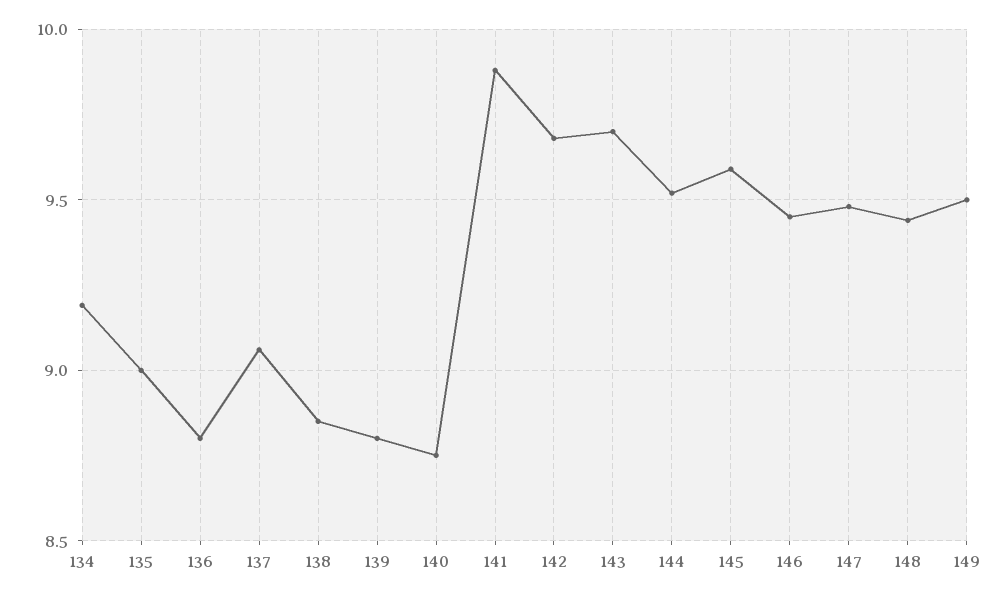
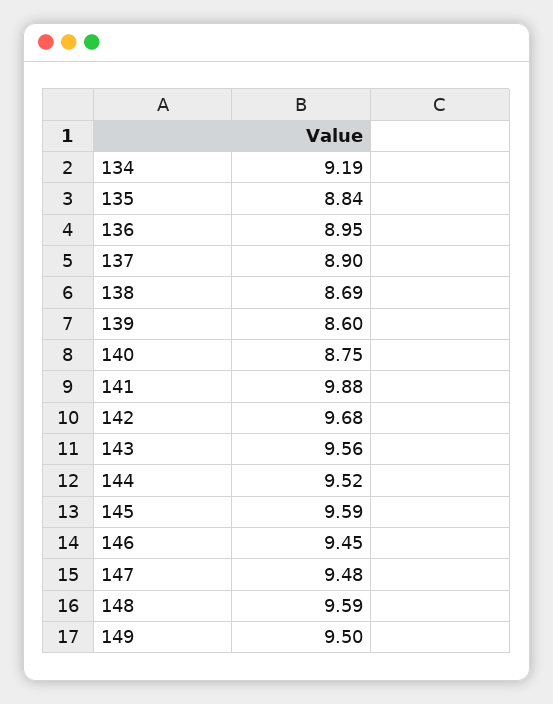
  {
    "134": 9.19,
-   "135": 9,
+   "135": 8.84,
-   "136": 8.8,
+   "136": 8.95,
-   "137": 9.05,
+   "137": 8.9,
-   "138": 8.85,
+   "138": 8.69,
-   "139": 8.8,
+   "139": 8.6,
    "140": 8.75,
    "141": 9.88,
    "142": 9.68,
-   "143": 9.7,
+   "143": 9.56,
    "144": 9.52,
    "145": 9.59,
    "146": 9.45,
    "147": 9.48,
-   "148": 9.45,
+   "148": 9.59,
    "149": 9.5
  }

